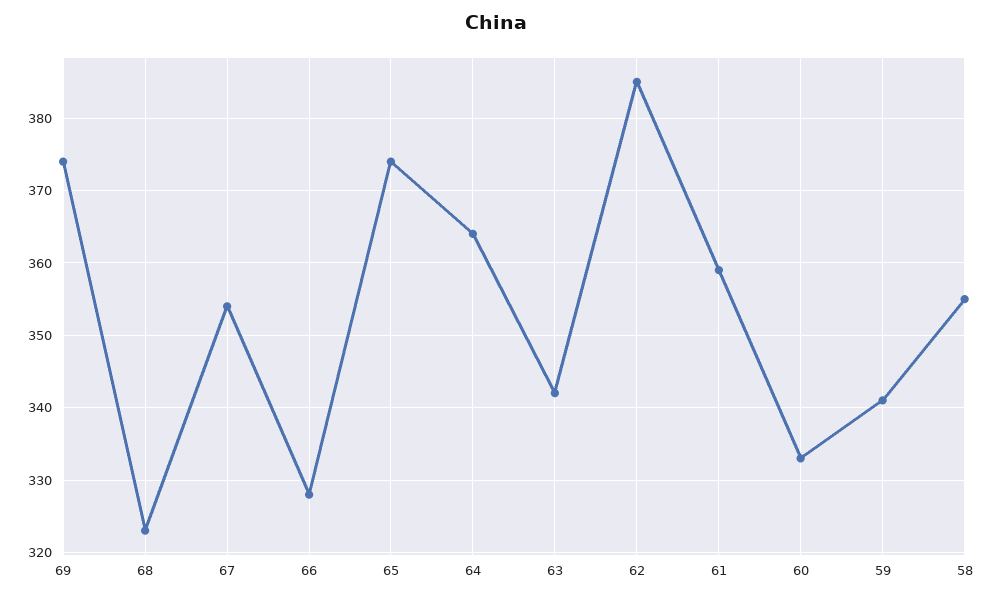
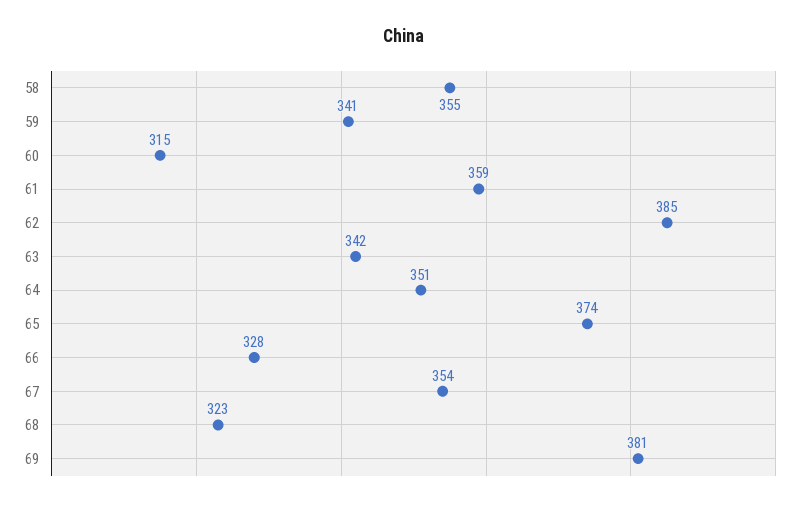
  {
-   "69": 374,
+   "69": 381,
    "68": 323,
    "67": 354,
    "66": 328,
    "65": 374,
-   "64": 364,
+   "64": 351,
    "63": 342,
    "62": 385,
    "61": 359,
-   "60": 333,
+   "60": 315,
    "59": 341,
    "58": 355
  }

